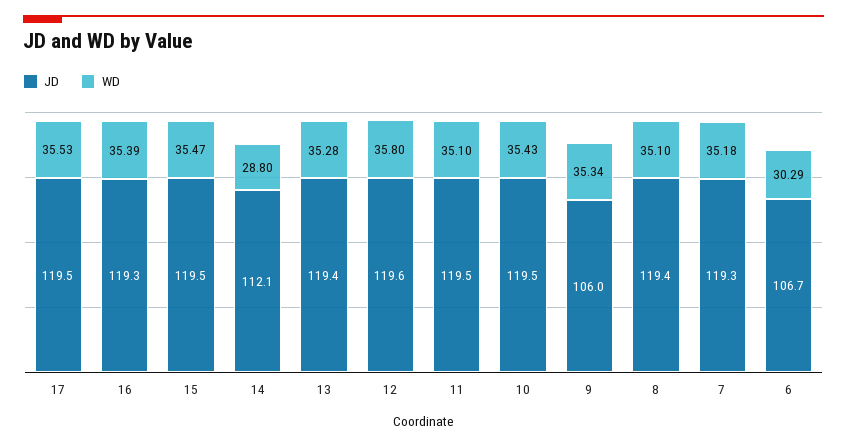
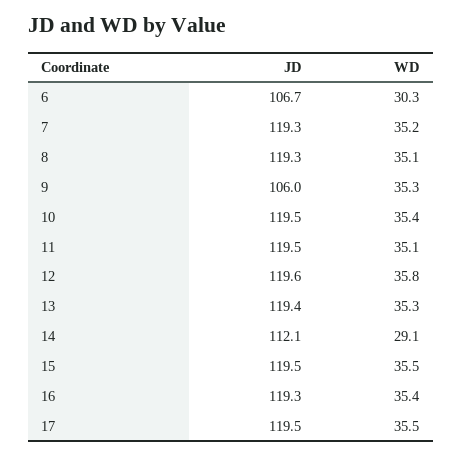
  {
    "JD": {
      "17": 119.5,
      "16": 119.3,
      "15": 119.5,
      "14": 112.1,
      "13": 119.4,
      "12": 119.6,
      "11": 119.5,
      "10": 119.5,
      "9": 106,
-     "8": 119.4,
+     "8": 119.3,
      "7": 119.3,
      "6": 106.7
    },
    "WD": {
      "17": 35.53,
      "16": 35.39,
      "15": 35.47,
-     "14": 28.8,
+     "14": 29.1,
      "13": 35.28,
      "12": 35.8,
      "11": 35.1,
      "10": 35.43,
      "9": 35.34,
      "8": 35.1,
      "7": 35.18,
      "6": 30.29
    }
  }

